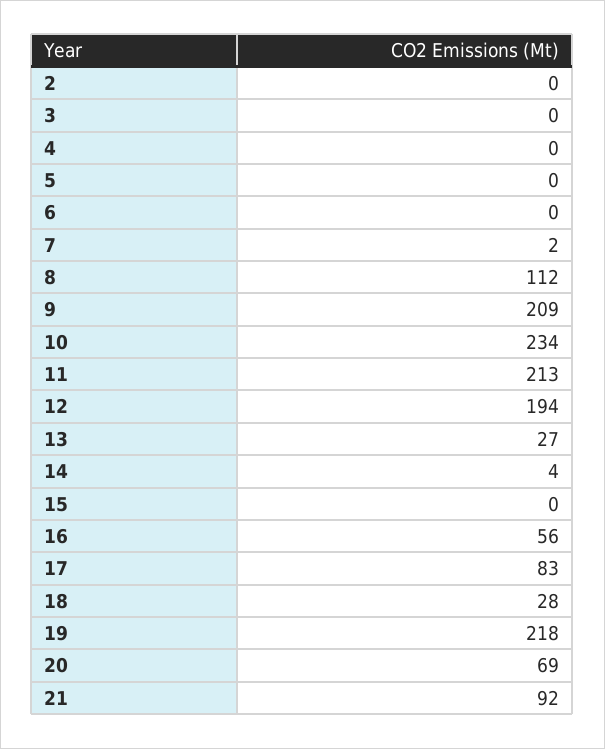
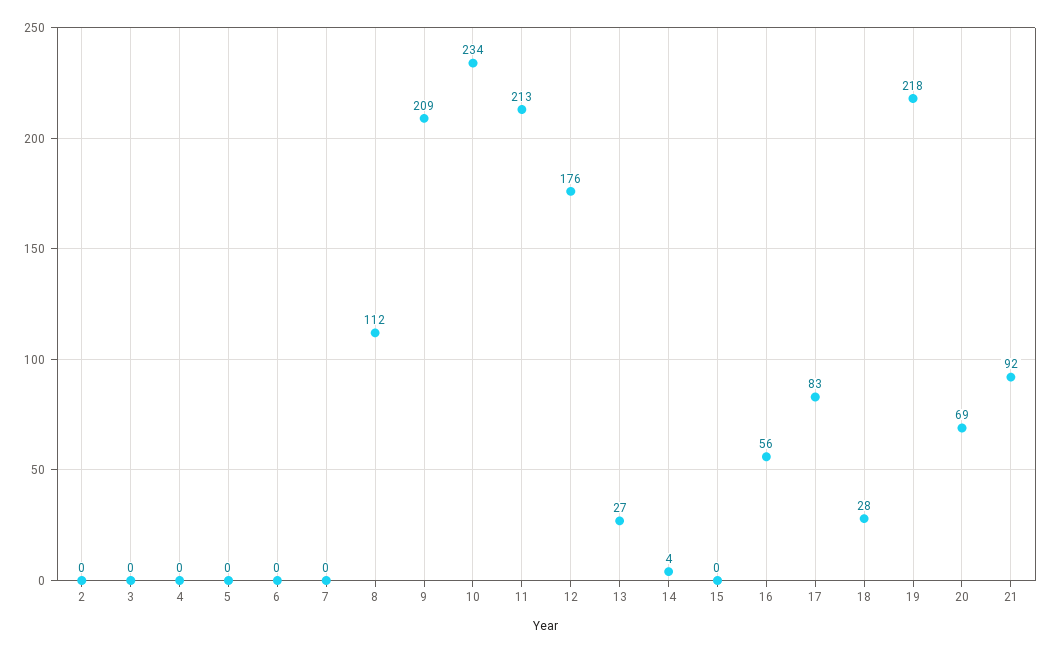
  {
    "2": 0,
    "3": 0,
    "4": 0,
    "5": 0,
    "6": 0,
-   "7": 2,
+   "7": 0,
    "8": 112,
    "9": 209,
    "10": 234,
    "11": 213,
-   "12": 194,
+   "12": 176,
    "13": 27,
    "14": 4,
    "15": 0,
    "16": 56,
    "17": 83,
    "18": 28,
    "19": 218,
    "20": 69,
    "21": 92
  }

